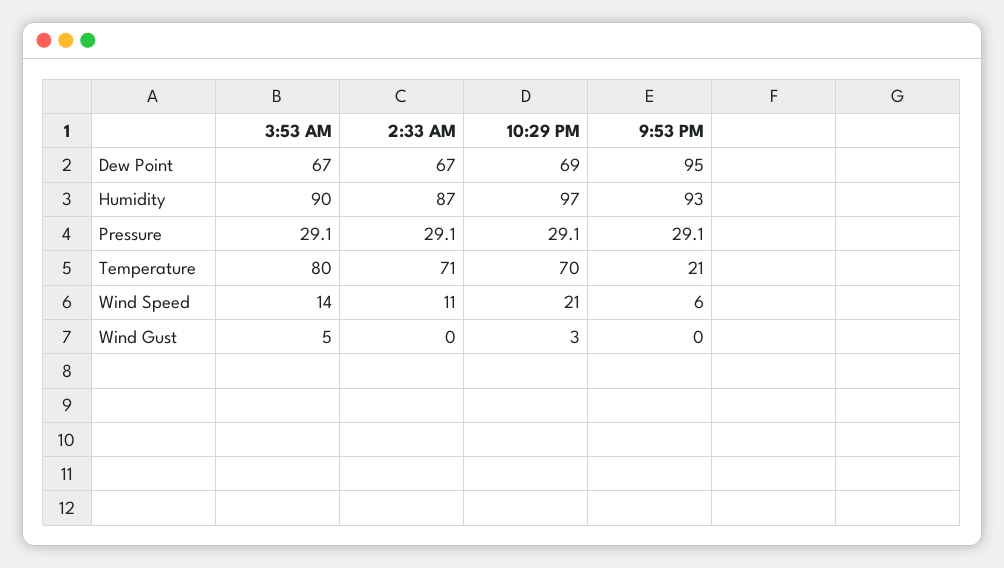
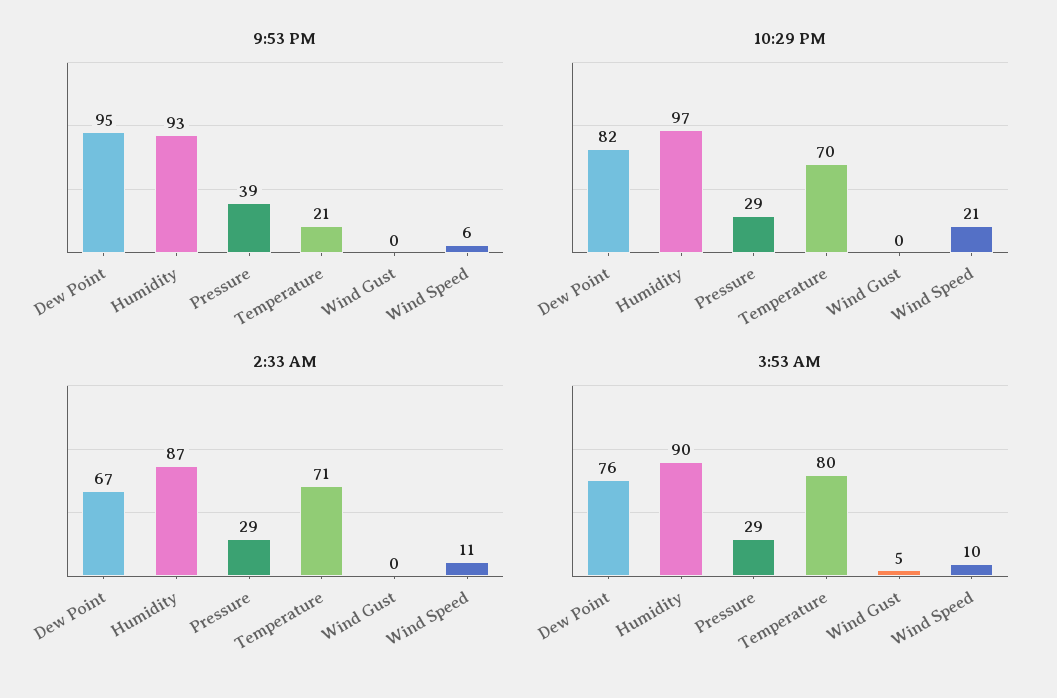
  {
    "3:53 AM": {
-     "Dew Point": 67,
+     "Dew Point": 76,
      "Humidity": 90,
      "Pressure": 29.1,
      "Temperature": 80,
-     "Wind Speed": 14,
+     "Wind Speed": 10,
      "Wind Gust": 5
    },
    "2:33 AM": {
      "Dew Point": 67,
      "Humidity": 87,
      "Pressure": 29.1,
      "Temperature": 71,
      "Wind Speed": 11,
      "Wind Gust": 0
    },
    "10:29 PM": {
-     "Dew Point": 69,
+     "Dew Point": 82,
      "Humidity": 97,
      "Pressure": 29.1,
      "Temperature": 70,
      "Wind Speed": 21,
-     "Wind Gust": 3
+     "Wind Gust": 0
    },
    "9:53 PM": {
      "Dew Point": 95,
      "Humidity": 93,
-     "Pressure": 29.1,
+     "Pressure": 39,
      "Temperature": 21,
      "Wind Speed": 6,
      "Wind Gust": 0
    }
  }

